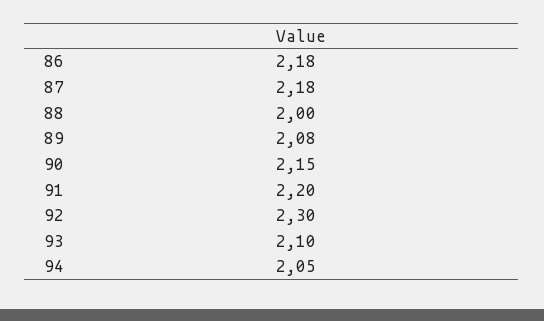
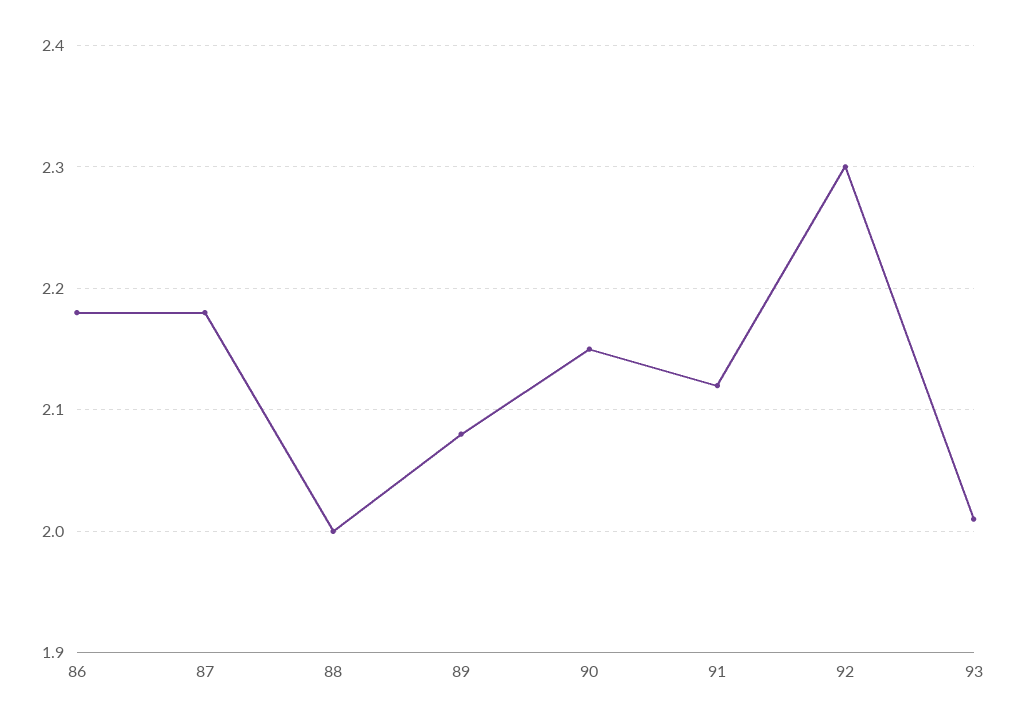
  {
    "86": 2.18,
    "87": 2.18,
    "88": 2,
    "89": 2.08,
    "90": 2.15,
-   "91": 2.2,
+   "91": 2.12,
    "92": 2.3,
-   "93": 2.1,
+   "93": 2.01
-   "94": 2.05
  }

